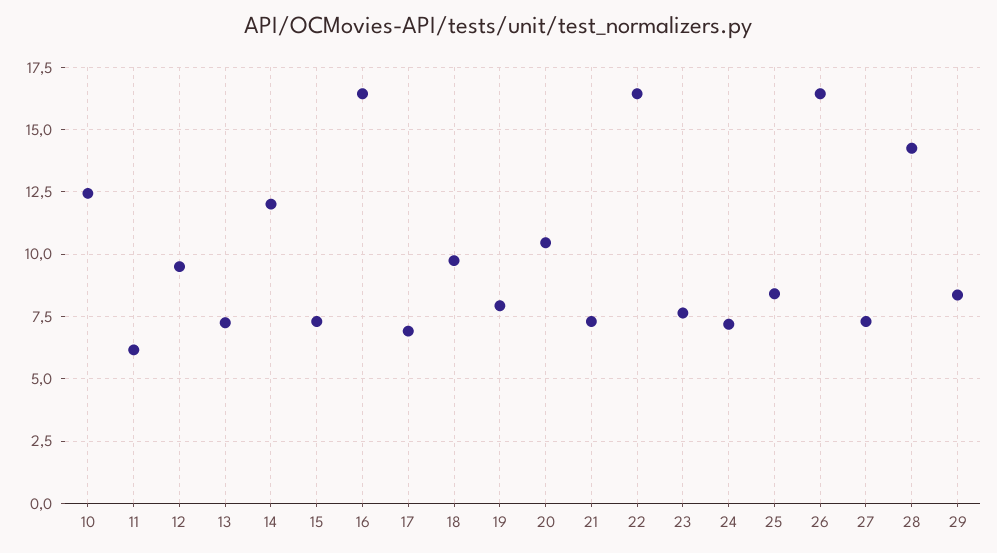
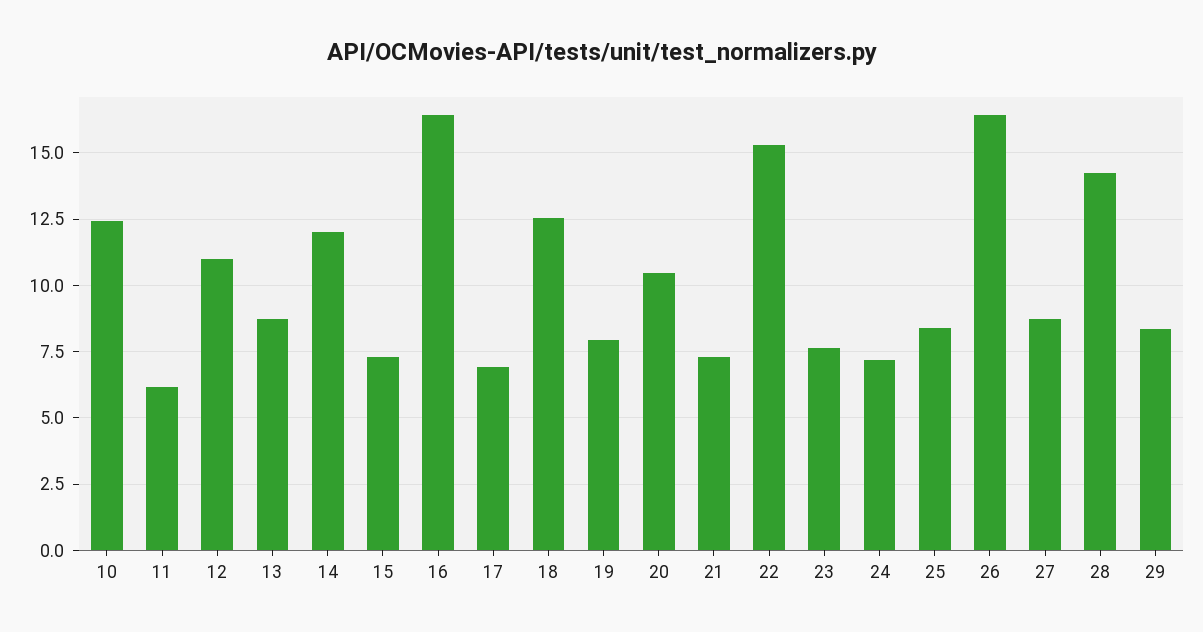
  {
    "10": 12.5,
    "11": 6.25,
-   "12": 9.5,
+   "12": 11,
-   "13": 7.25,
+   "13": 8.75,
    "14": 12,
    "15": 7.25,
    "16": 16.5,
    "17": 7,
-   "18": 9.75,
+   "18": 12.5,
    "19": 8,
    "20": 10.5,
    "21": 7.25,
-   "22": 16.5,
+   "22": 15.25,
    "23": 7.75,
    "24": 7.25,
    "25": 8.5,
    "26": 16.5,
-   "27": 7.25,
+   "27": 8.75,
    "28": 14.25,
    "29": 8.25
  }

